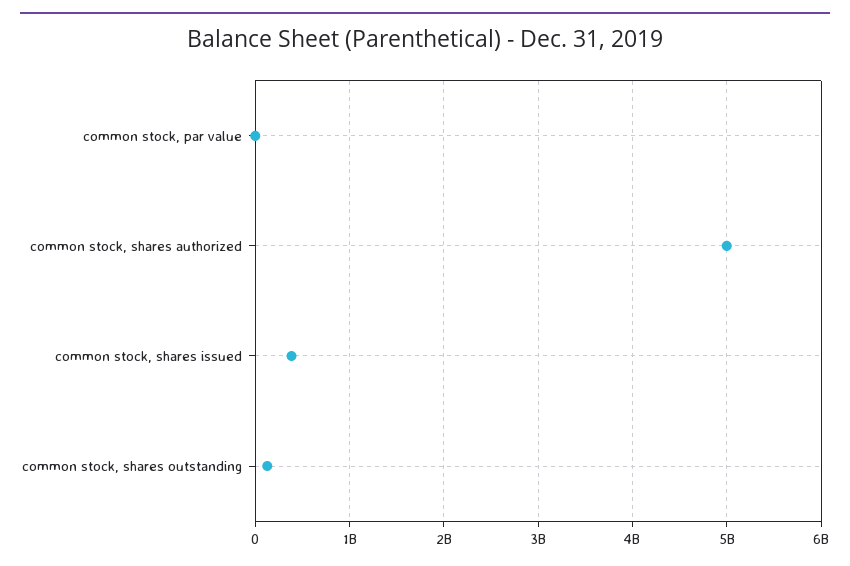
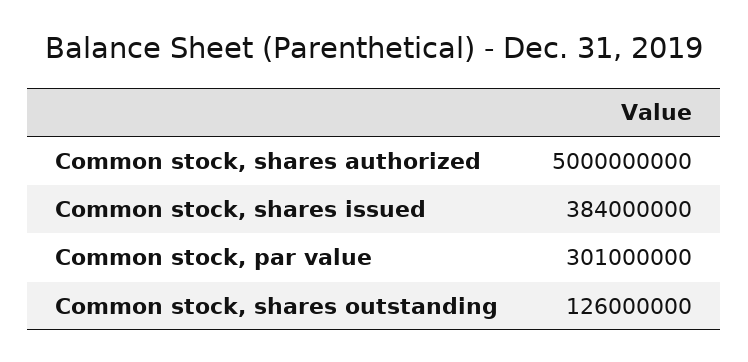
  {
-   "common stock, par value": 0,
+   "common stock, par value": 301000000,
    "common stock, shares authorized": 5000000000,
    "common stock, shares issued": 384000000,
    "common stock, shares outstanding": 126000000
  }

